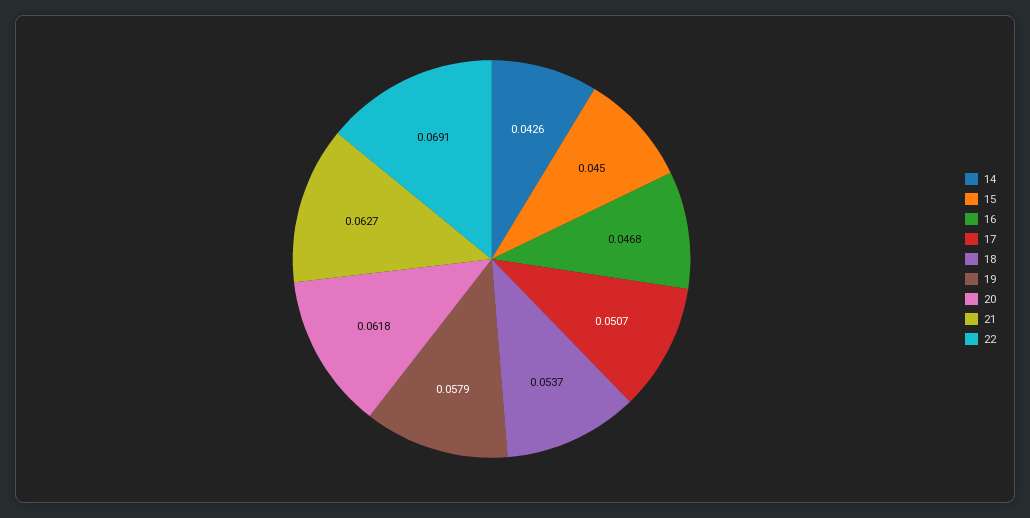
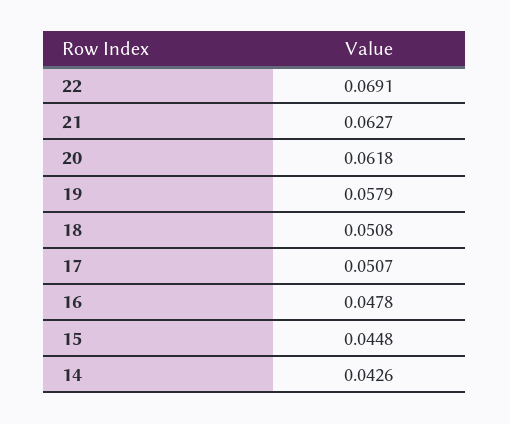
  {
    "14": 0.0426,
-   "15": 0.045,
+   "15": 0.0448,
-   "16": 0.0468,
+   "16": 0.0478,
    "17": 0.0507,
-   "18": 0.0537,
+   "18": 0.0508,
    "19": 0.0579,
    "20": 0.0618,
    "21": 0.0627,
    "22": 0.0691
  }

